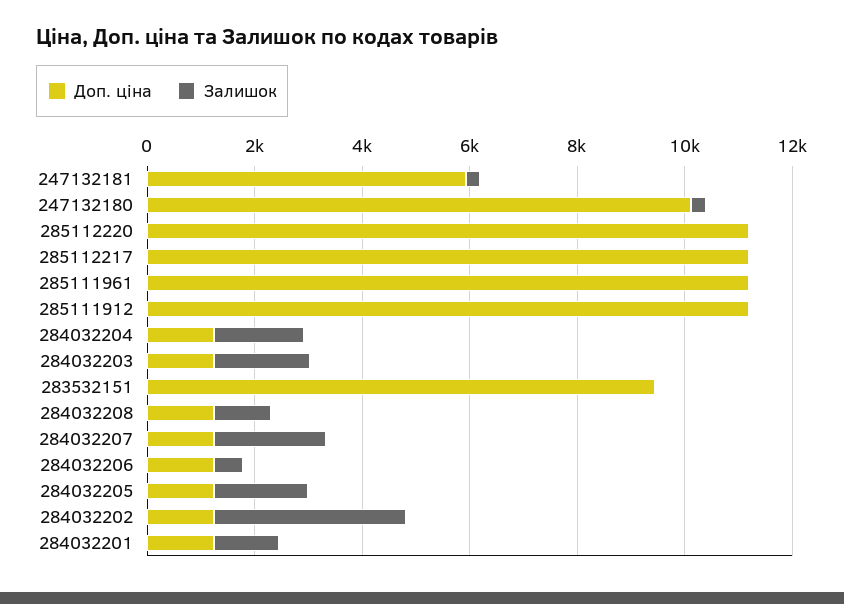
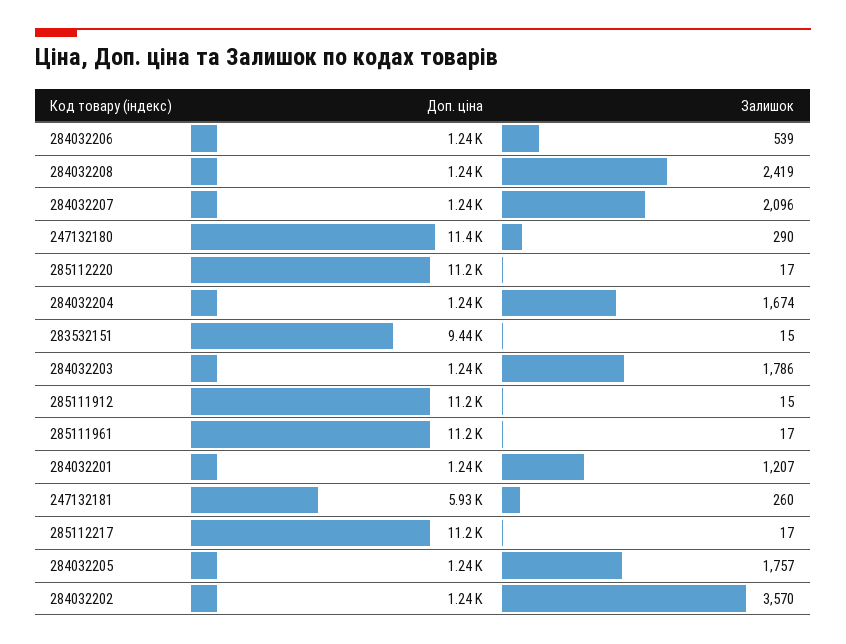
  {
    "Доп. ціна": {
      "247132181": 5930,
-     "247132180": 10000,
+     "247132180": 11400,
      "285112220": 11200,
      "285112217": 11200,
      "285111961": 11200,
      "285111912": 11200,
      "284032204": 1240,
      "284032203": 1240,
      "283532151": 9440,
      "284032208": 1240,
      "284032207": 1240,
      "284032206": 1240,
      "284032205": 1240,
      "284032202": 1240,
      "284032201": 1240
    },
    "Залишок": {
      "247132181": 260,
      "247132180": 290,
      "285112220": 17,
      "285112217": 17,
      "285111961": 17,
      "285111912": 15,
      "284032204": 1674,
      "284032203": 1786,
      "283532151": 15,
-     "284032208": 1000,
+     "284032208": 2419,
      "284032207": 2096,
      "284032206": 539,
      "284032205": 1757,
      "284032202": 3570,
      "284032201": 1207
    }
  }

